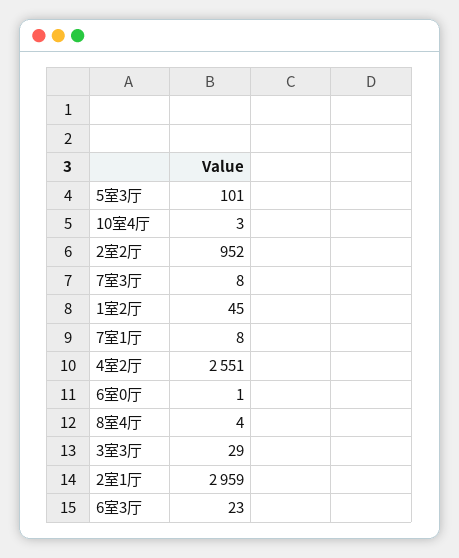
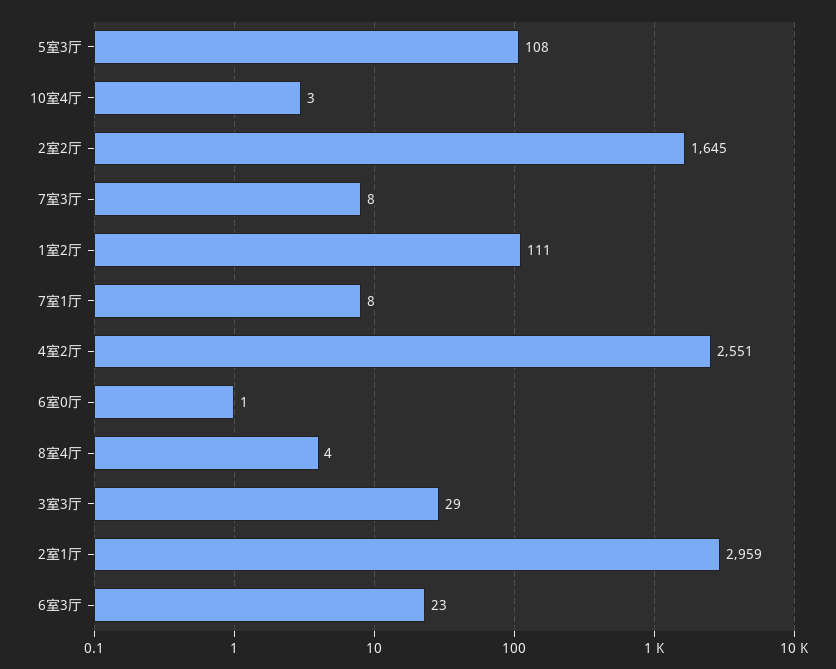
  {
-   "5室3厅": 101,
+   "5室3厅": 108,
    "10室4厅": 3,
-   "2室2厅": 952,
+   "2室2厅": 1645,
    "7室3厅": 8,
-   "1室2厅": 45,
+   "1室2厅": 111,
    "7室1厅": 8,
    "4室2厅": 2551,
    "6室0厅": 1,
    "8室4厅": 4,
    "3室3厅": 29,
    "2室1厅": 2959,
    "6室3厅": 23
  }

